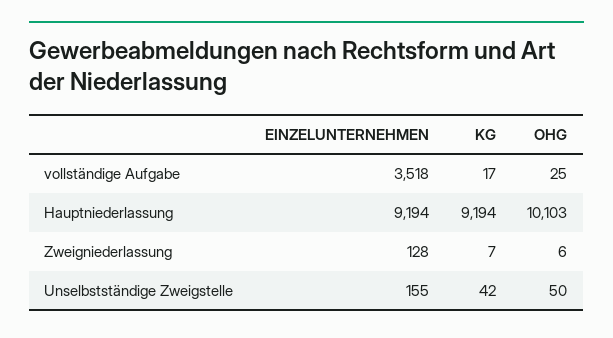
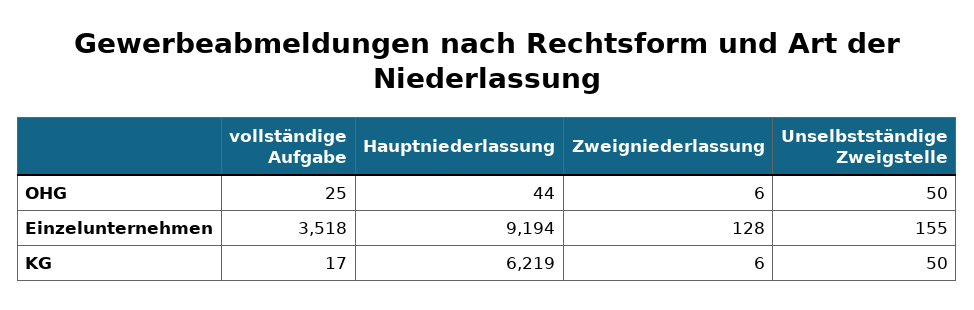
  {
    "EINZELUNTERNEHMEN": {
      "vollständige Aufgabe": 3518,
      "Hauptniederlassung": 9194,
      "Zweigniederlassung": 128,
      "Unselbstständige Zweigstelle": 155
    },
    "KG": {
      "vollständige Aufgabe": 17,
-     "Hauptniederlassung": 9194,
+     "Hauptniederlassung": 6219,
-     "Zweigniederlassung": 7,
+     "Zweigniederlassung": 6,
-     "Unselbstständige Zweigstelle": 42
+     "Unselbstständige Zweigstelle": 50
    },
    "OHG": {
      "vollständige Aufgabe": 25,
-     "Hauptniederlassung": 10103,
+     "Hauptniederlassung": 44,
      "Zweigniederlassung": 6,
      "Unselbstständige Zweigstelle": 50
    }
  }

